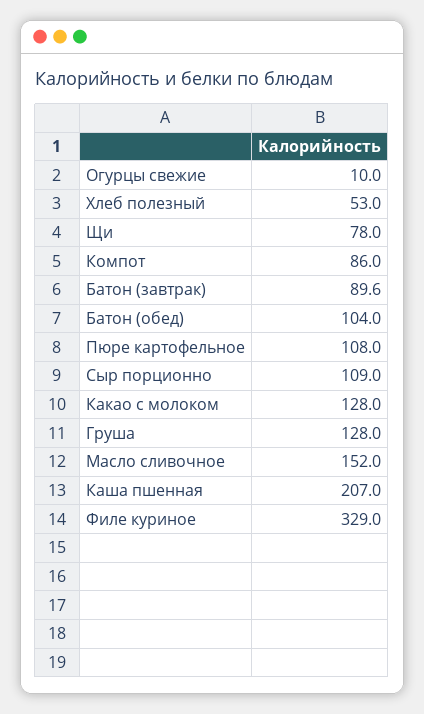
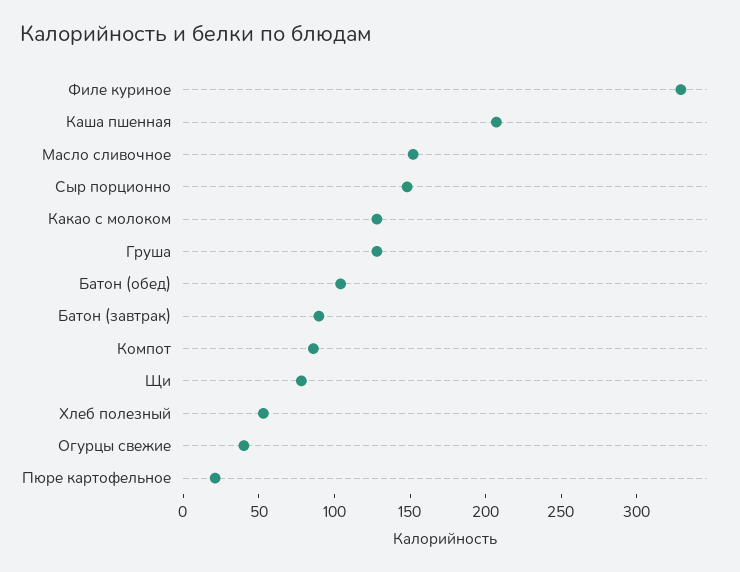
  {
-   "Огурцы свежие": 10,
+   "Огурцы свежие": 40,
    "Хлеб полезный": 53,
    "Щи": 78,
    "Компот": 86,
    "Батон (завтрак)": 89.6,
    "Батон (обед)": 104,
-   "Пюре картофельное": 108,
+   "Пюре картофельное": 20,
-   "Сыр порционно": 109,
+   "Сыр порционно": 150,
    "Какао с молоком": 128,
    "Груша": 128,
    "Масло сливочное": 152,
    "Каша пшенная": 207,
    "Филе куриное": 329
  }

